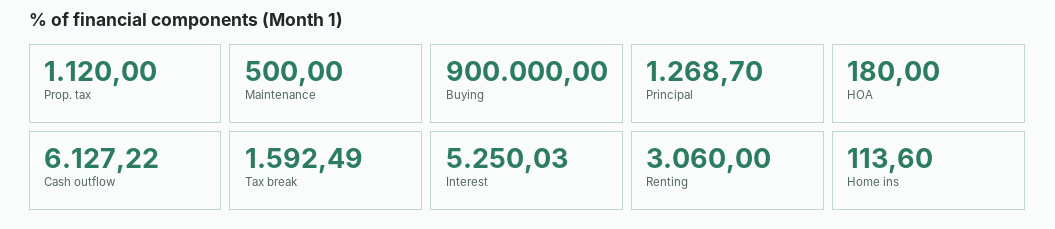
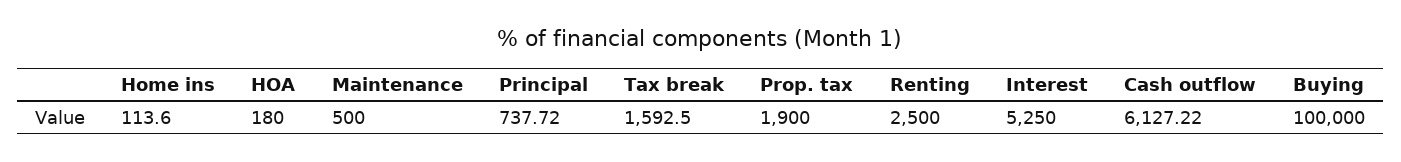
  {
-   "Prop. tax": 1120,
+   "Prop. tax": 1900,
    "Maintenance": 500,
-   "Buying": 900000,
+   "Buying": 100000,
-   "Principal": 1268.7,
+   "Principal": 737.72,
    "HOA": 180,
    "Cash outflow": 6127.22,
-   "Tax break": 1592.49,
+   "Tax break": 1592.5,
-   "Interest": 5250.03,
+   "Interest": 5250,
-   "Renting": 3060,
+   "Renting": 2500,
    "Home ins": 113.6
  }

